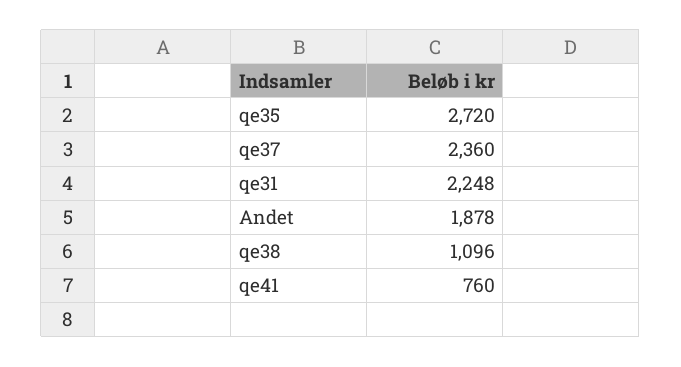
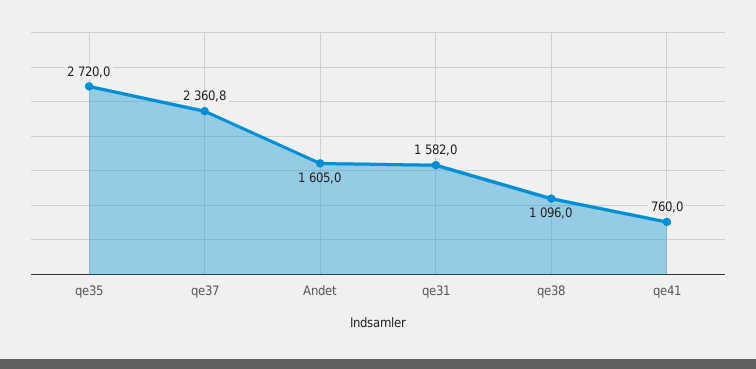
  {
    "qe35": 2720,
-   "qe37": 2360,
+   "qe37": 2360.8,
-   "qe31": 2248,
+   "qe31": 1582,
-   "Andet": 1878,
+   "Andet": 1605,
    "qe38": 1096,
    "qe41": 760
  }

